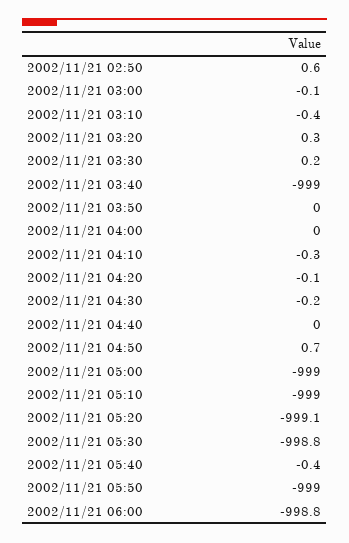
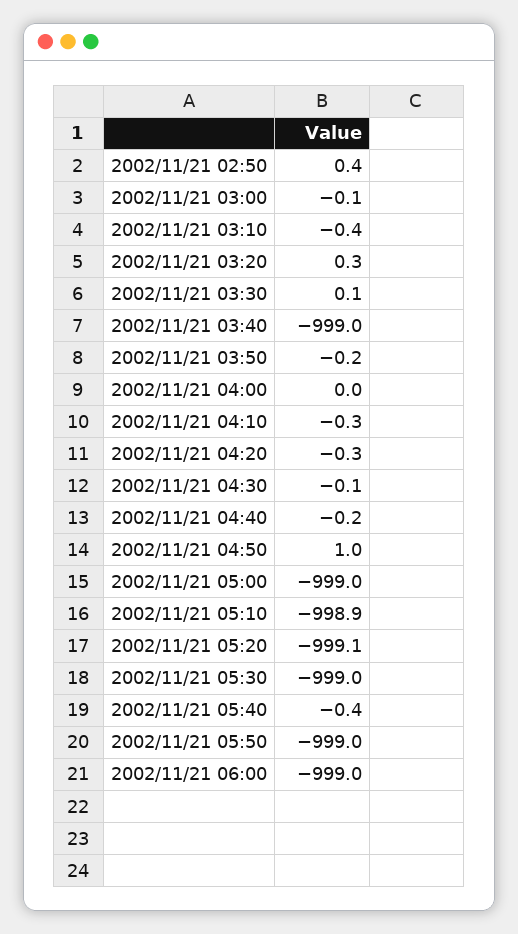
  {
-   "2002/11/21 02:50": 0.6,
+   "2002/11/21 02:50": 0.4,
    "2002/11/21 03:00": -0.1,
    "2002/11/21 03:10": -0.4,
    "2002/11/21 03:20": 0.3,
-   "2002/11/21 03:30": 0.2,
+   "2002/11/21 03:30": 0.1,
    "2002/11/21 03:40": -999,
-   "2002/11/21 03:50": 0,
+   "2002/11/21 03:50": -0.2,
    "2002/11/21 04:00": 0,
    "2002/11/21 04:10": -0.3,
-   "2002/11/21 04:20": -0.1,
+   "2002/11/21 04:20": -0.3,
-   "2002/11/21 04:30": -0.2,
+   "2002/11/21 04:30": -0.1,
-   "2002/11/21 04:40": 0,
+   "2002/11/21 04:40": -0.2,
-   "2002/11/21 04:50": 0.7,
+   "2002/11/21 04:50": 1,
    "2002/11/21 05:00": -999,
-   "2002/11/21 05:10": -999,
+   "2002/11/21 05:10": -998.9,
    "2002/11/21 05:20": -999.1,
-   "2002/11/21 05:30": -998.8,
+   "2002/11/21 05:30": -999,
    "2002/11/21 05:40": -0.4,
    "2002/11/21 05:50": -999,
-   "2002/11/21 06:00": -998.8
+   "2002/11/21 06:00": -999
  }

